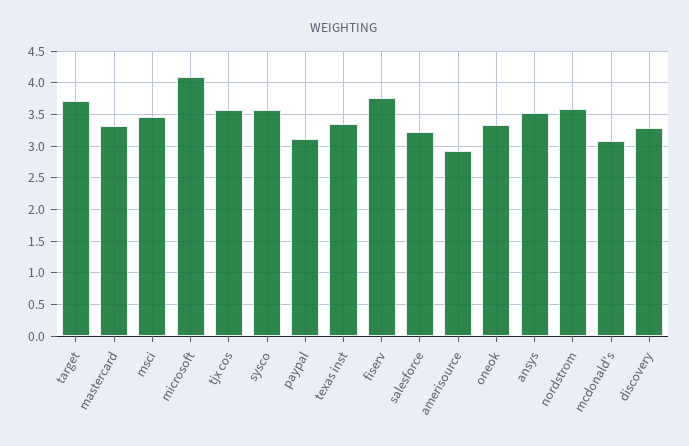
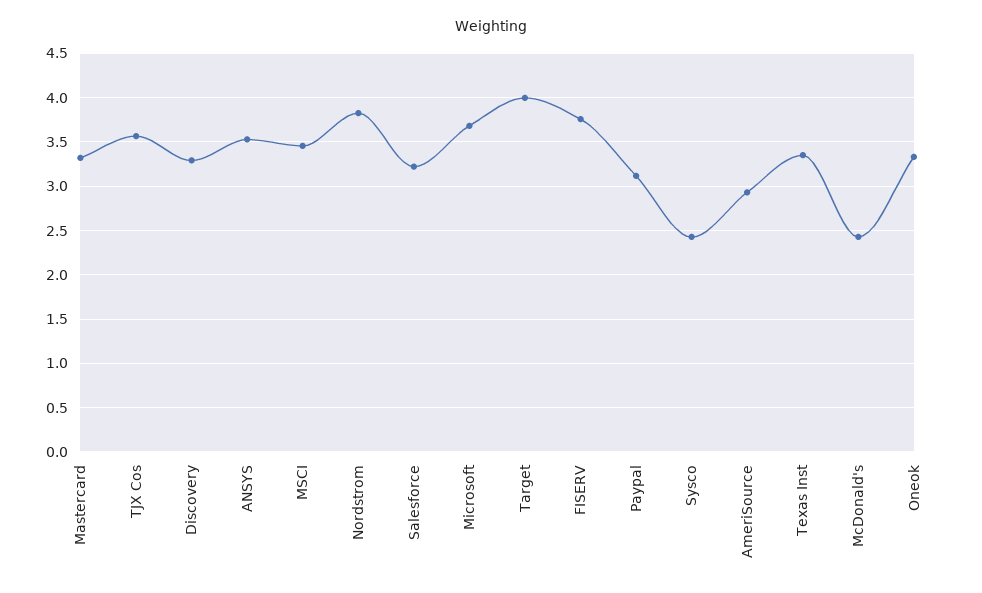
  {
-   "target": 3.7,
+   "target": 4,
    "mastercard": 3.3,
    "msci": 3.5,
-   "microsoft": 4.1,
+   "microsoft": 3.7,
    "tjx cos": 3.6,
-   "sysco": 3.6,
+   "sysco": 2.4,
    "paypal": 3.1,
    "texas inst": 3.3,
    "fiserv": 3.8,
    "salesforce": 3.2,
    "amerisource": 2.9,
    "oneok": 3.3,
    "ansys": 3.5,
-   "nordstrom": 3.6,
+   "nordstrom": 3.8,
-   "mcdonald's": 3.1,
+   "mcdonald's": 2.4,
    "discovery": 3.3
  }

